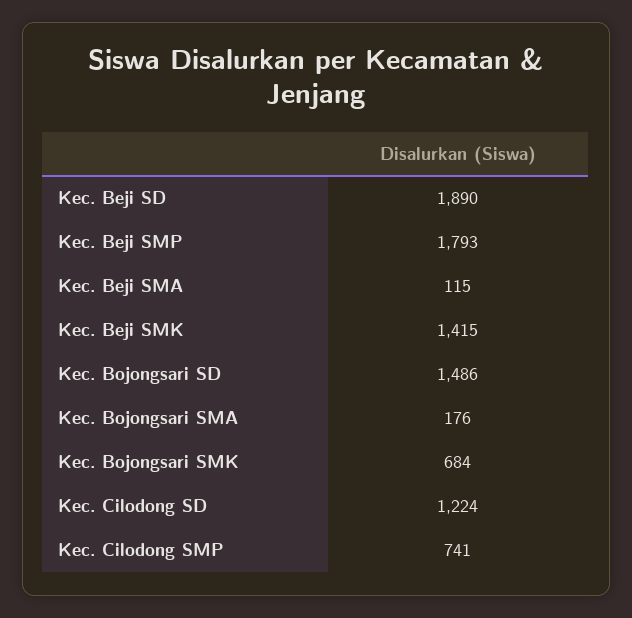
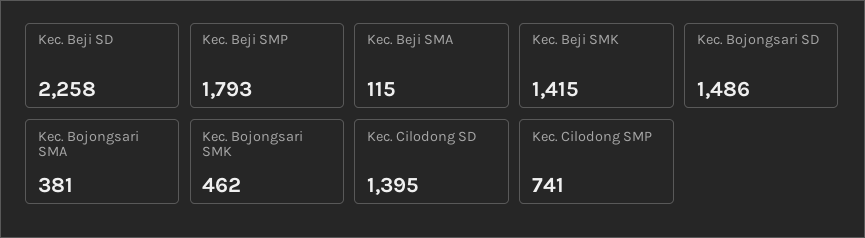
  {
-   "Kec. Beji SD": 1890,
+   "Kec. Beji SD": 2258,
    "Kec. Beji SMP": 1793,
    "Kec. Beji SMA": 115,
    "Kec. Beji SMK": 1415,
    "Kec. Bojongsari SD": 1486,
-   "Kec. Bojongsari SMA": 176,
+   "Kec. Bojongsari SMA": 381,
-   "Kec. Bojongsari SMK": 684,
+   "Kec. Bojongsari SMK": 462,
-   "Kec. Cilodong SD": 1224,
+   "Kec. Cilodong SD": 1395,
    "Kec. Cilodong SMP": 741
  }

